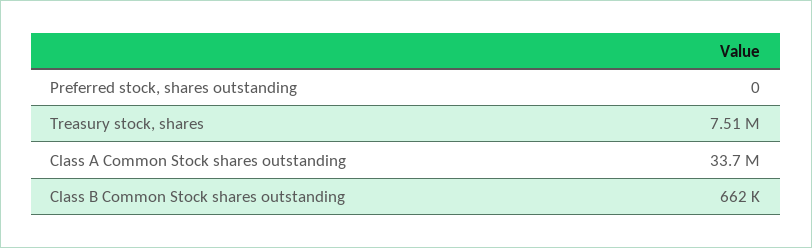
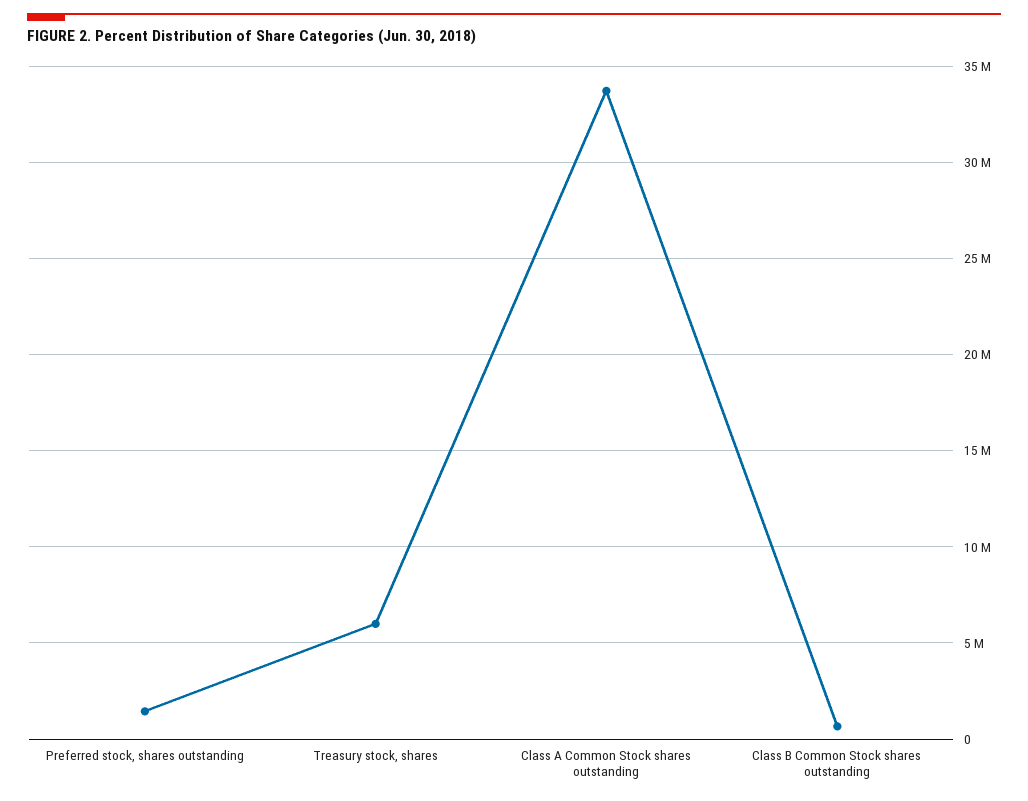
  {
-   "Preferred stock, shares outstanding": 0,
+   "Preferred stock, shares outstanding": 1500000,
-   "Treasury stock, shares": 7510000,
+   "Treasury stock, shares": 6000000,
    "Class A Common Stock shares outstanding": 33700000,
    "Class B Common Stock shares outstanding": 662000
  }

